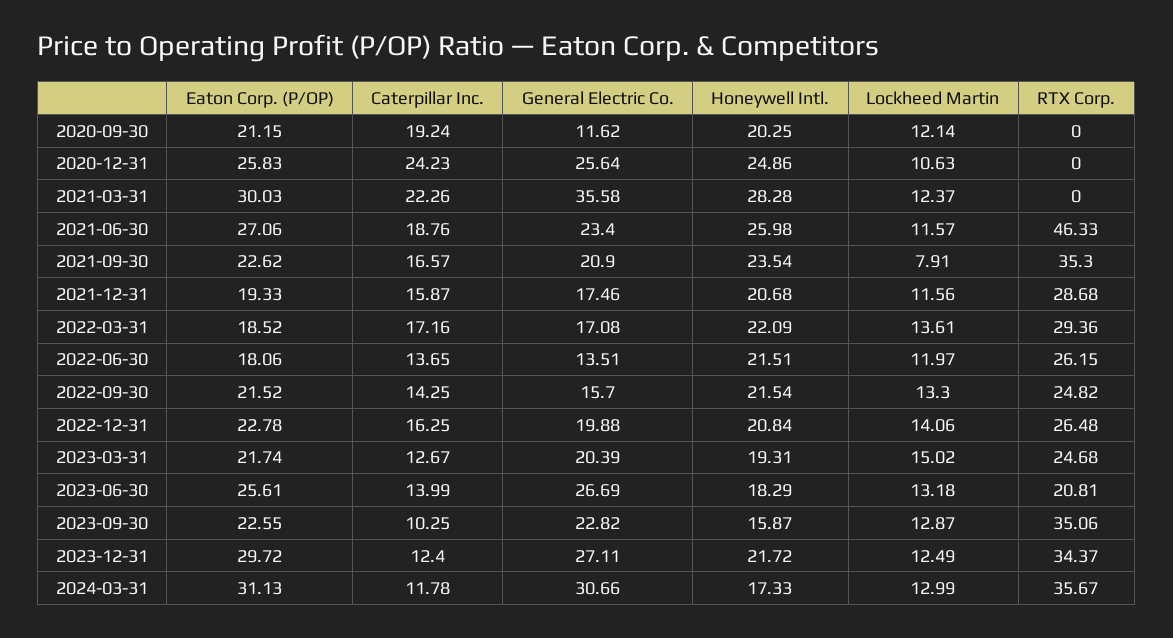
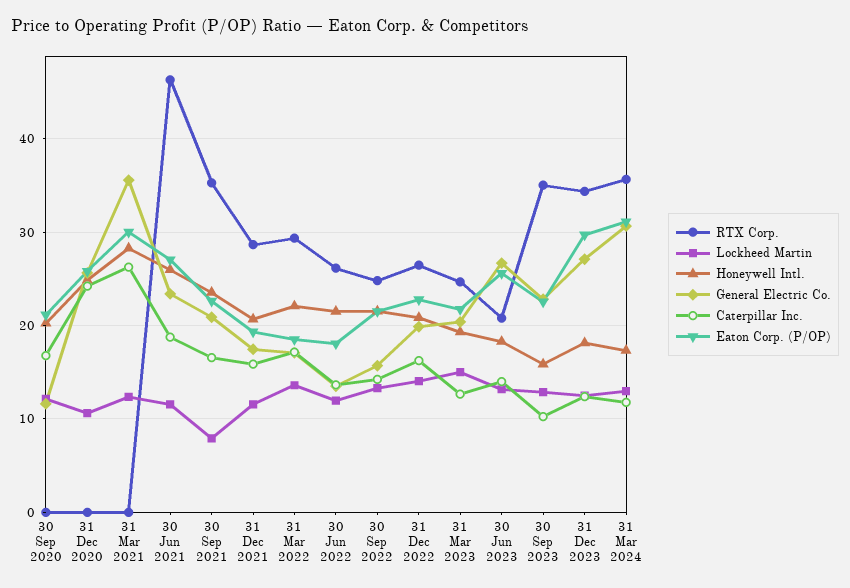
  {
    "Eaton Corp. (P/OP)": {
      "2020-09-30": 21.15,
      "2020-12-31": 25.83,
      "2021-03-31": 30.03,
      "2021-06-30": 27.06,
      "2021-09-30": 22.62,
      "2021-12-31": 19.33,
      "2022-03-31": 18.52,
      "2022-06-30": 18.06,
      "2022-09-30": 21.52,
      "2022-12-31": 22.78,
      "2023-03-31": 21.74,
      "2023-06-30": 25.61,
      "2023-09-30": 22.55,
      "2023-12-31": 29.72,
      "2024-03-31": 31.13
    },
    "Caterpillar Inc.": {
-     "2020-09-30": 19.24,
+     "2020-09-30": 17,
      "2020-12-31": 24.23,
-     "2021-03-31": 22.26,
+     "2021-03-31": 26,
      "2021-06-30": 18.76,
      "2021-09-30": 16.57,
      "2021-12-31": 15.87,
      "2022-03-31": 17.16,
      "2022-06-30": 13.65,
      "2022-09-30": 14.25,
      "2022-12-31": 16.25,
      "2023-03-31": 12.67,
      "2023-06-30": 13.99,
      "2023-09-30": 10.25,
      "2023-12-31": 12.4,
      "2024-03-31": 11.78
    },
    "General Electric Co.": {
      "2020-09-30": 11.62,
      "2020-12-31": 25.64,
      "2021-03-31": 35.58,
      "2021-06-30": 23.4,
      "2021-09-30": 20.9,
      "2021-12-31": 17.46,
      "2022-03-31": 17.08,
      "2022-06-30": 13.51,
      "2022-09-30": 15.7,
      "2022-12-31": 19.88,
      "2023-03-31": 20.39,
      "2023-06-30": 26.69,
      "2023-09-30": 22.82,
      "2023-12-31": 27.11,
      "2024-03-31": 30.66
    },
    "Honeywell Intl.": {
      "2020-09-30": 20.25,
      "2020-12-31": 24.86,
      "2021-03-31": 28.28,
      "2021-06-30": 25.98,
      "2021-09-30": 23.54,
      "2021-12-31": 20.68,
      "2022-03-31": 22.09,
      "2022-06-30": 21.51,
      "2022-09-30": 21.54,
      "2022-12-31": 20.84,
      "2023-03-31": 19.31,
      "2023-06-30": 18.29,
      "2023-09-30": 15.87,
-     "2023-12-31": 21.72,
+     "2023-12-31": 18,
      "2024-03-31": 17.33
    },
    "Lockheed Martin": {
      "2020-09-30": 12.14,
      "2020-12-31": 10.63,
      "2021-03-31": 12.37,
      "2021-06-30": 11.57,
      "2021-09-30": 7.91,
      "2021-12-31": 11.56,
      "2022-03-31": 13.61,
      "2022-06-30": 11.97,
      "2022-09-30": 13.3,
      "2022-12-31": 14.06,
      "2023-03-31": 15.02,
      "2023-06-30": 13.18,
      "2023-09-30": 12.87,
      "2023-12-31": 12.49,
      "2024-03-31": 12.99
    },
    "RTX Corp.": {
      "2020-09-30": 0,
      "2020-12-31": 0,
      "2021-03-31": 0,
      "2021-06-30": 46.33,
      "2021-09-30": 35.3,
      "2021-12-31": 28.68,
      "2022-03-31": 29.36,
      "2022-06-30": 26.15,
      "2022-09-30": 24.82,
      "2022-12-31": 26.48,
      "2023-03-31": 24.68,
      "2023-06-30": 20.81,
      "2023-09-30": 35.06,
      "2023-12-31": 34.37,
      "2024-03-31": 35.67
    }
  }

